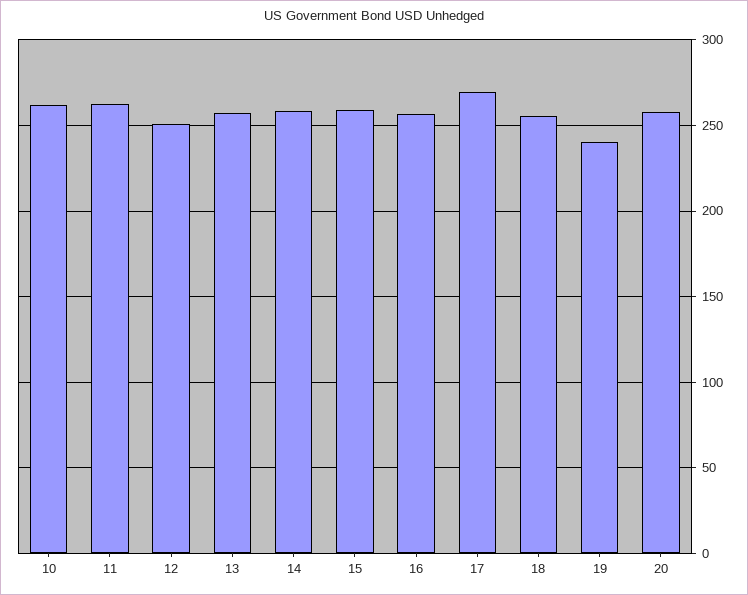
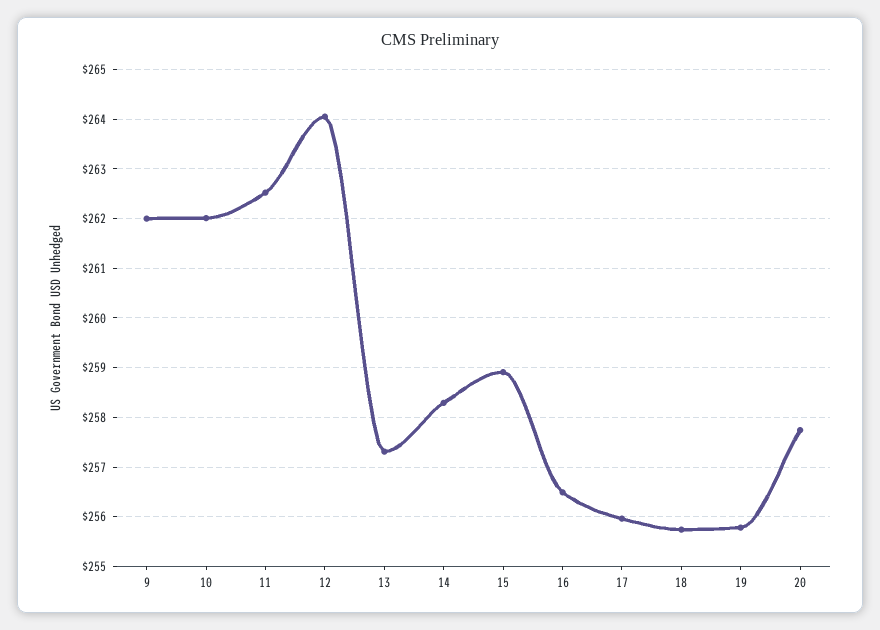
  {
    "10": 262,
    "11": 262.6,
-   "12": 250,
+   "12": 264,
    "13": 257.4,
    "14": 258.2,
    "15": 259,
    "16": 256.4,
-   "17": 270,
+   "17": 256,
    "18": 255.8,
-   "19": 240,
+   "19": 255.8,
-   "20": 257.8
+   "20": 257.8,
+   "9": 262
  }

